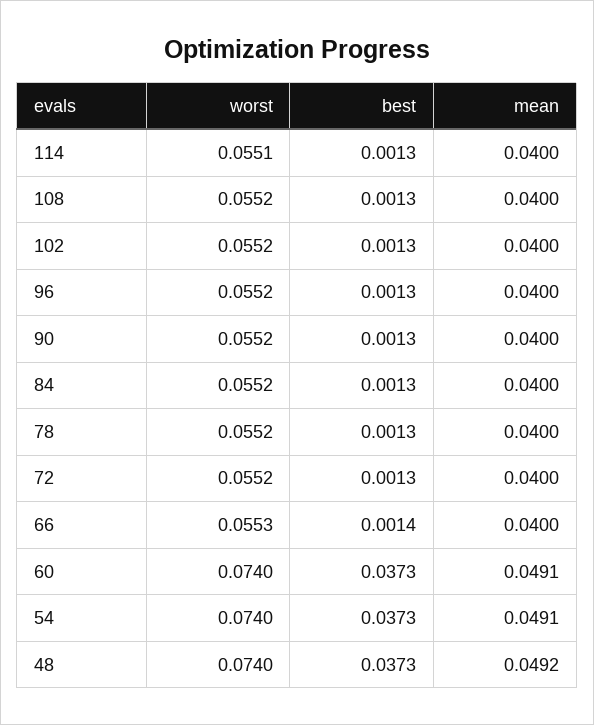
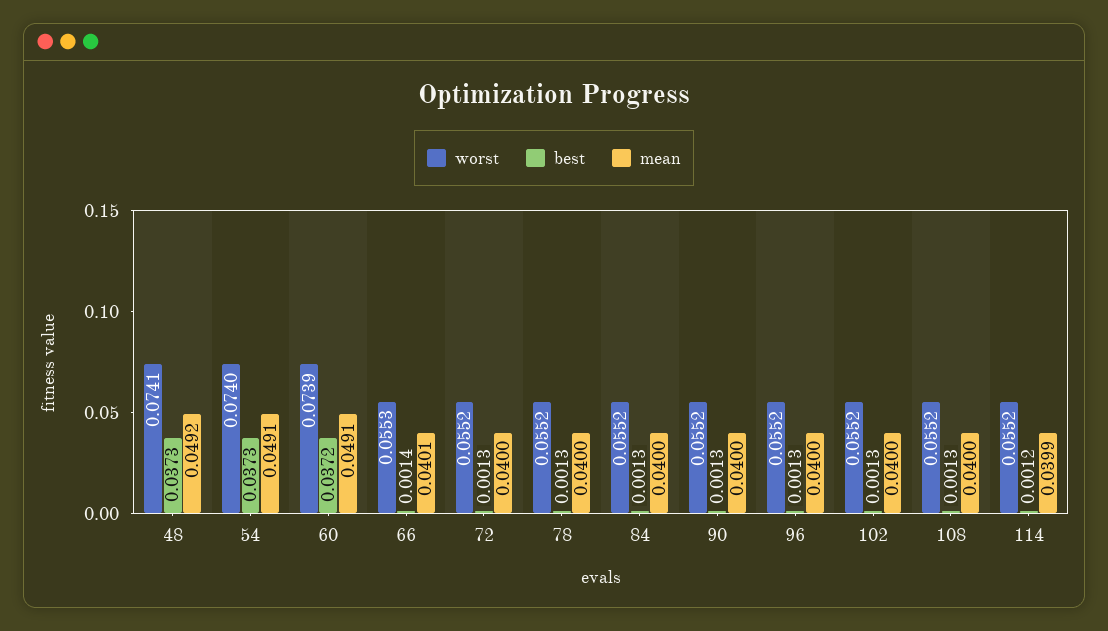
  {
    "worst": {
-     "114": 0.0551,
+     "114": 0.0552,
      "108": 0.0552,
      "102": 0.0552,
      "96": 0.0552,
      "90": 0.0552,
      "84": 0.0552,
      "78": 0.0552,
      "72": 0.0552,
      "66": 0.0553,
-     "60": 0.074,
+     "60": 0.0739,
      "54": 0.074,
-     "48": 0.074
+     "48": 0.0741
    },
    "best": {
-     "114": 0.0013,
+     "114": 0.0012,
      "108": 0.0013,
      "102": 0.0013,
      "96": 0.0013,
      "90": 0.0013,
      "84": 0.0013,
      "78": 0.0013,
      "72": 0.0013,
      "66": 0.0014,
-     "60": 0.0373,
+     "60": 0.0372,
      "54": 0.0373,
      "48": 0.0373
    },
    "mean": {
-     "114": 0.04,
+     "114": 0.0399,
      "108": 0.04,
      "102": 0.04,
      "96": 0.04,
      "90": 0.04,
      "84": 0.04,
      "78": 0.04,
      "72": 0.04,
-     "66": 0.04,
+     "66": 0.0401,
      "60": 0.0491,
      "54": 0.0491,
      "48": 0.0492
    }
  }

